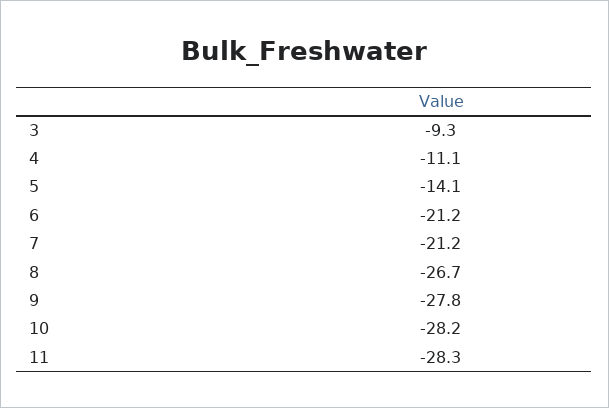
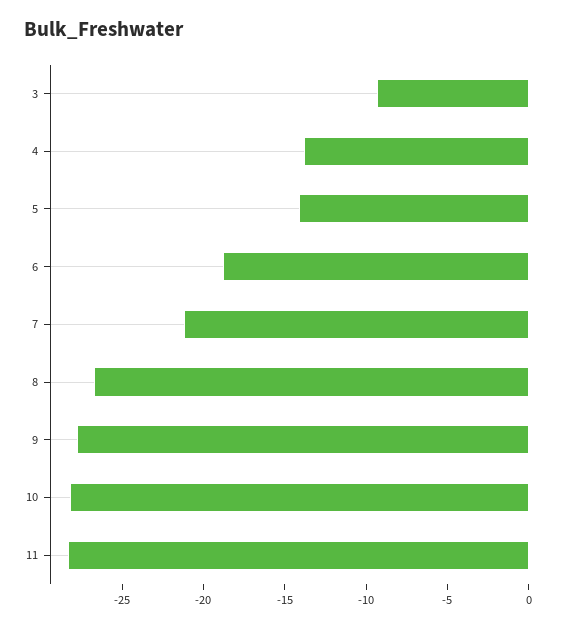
  {
    "3": -9.3,
-   "4": -11.1,
+   "4": -14,
    "5": -14.1,
-   "6": -21.2,
+   "6": -19,
    "7": -21.2,
    "8": -26.7,
    "9": -27.8,
    "10": -28.2,
    "11": -28.3
  }

